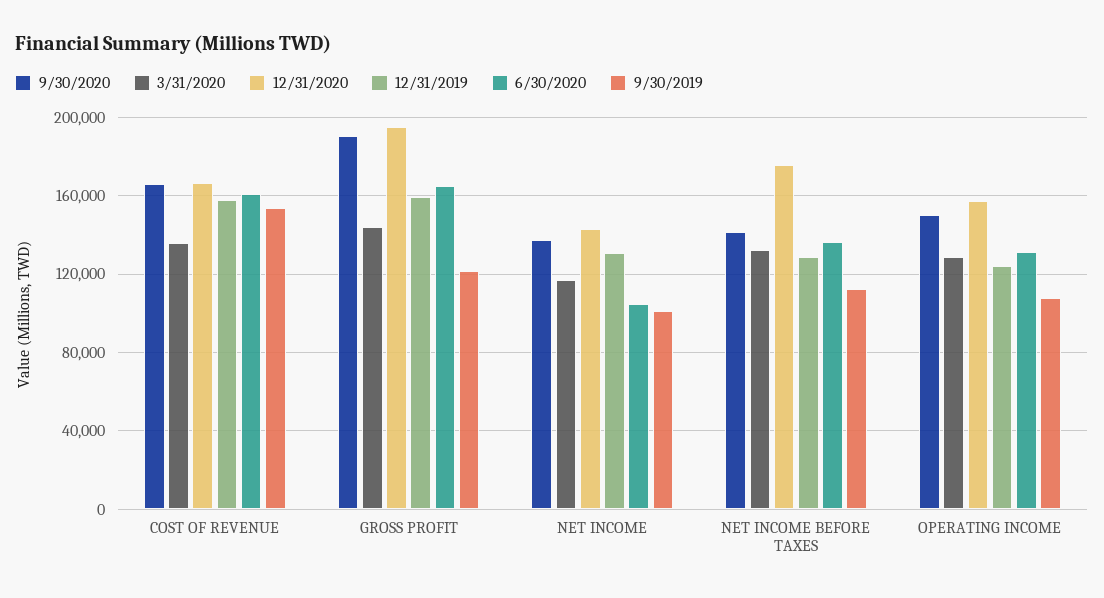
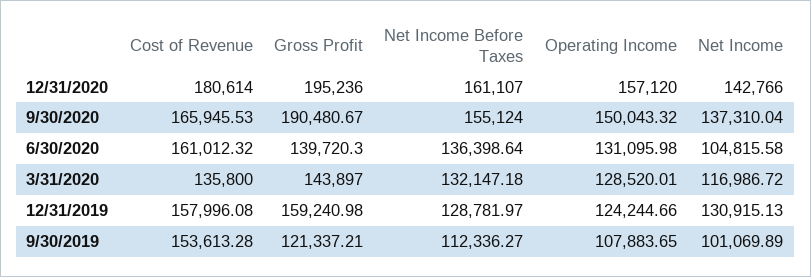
  {
    "9/30/2020": {
      "COST OF REVENUE": 165945.53,
      "GROSS PROFIT": 190480.67,
      "NET INCOME": 137310.04,
-     "NET INCOME BEFORE TAXES": 140000,
+     "NET INCOME BEFORE TAXES": 155124,
      "OPERATING INCOME": 150043.32
    },
    "3/31/2020": {
      "COST OF REVENUE": 135800,
      "GROSS PROFIT": 143897,
      "NET INCOME": 116986.72,
      "NET INCOME BEFORE TAXES": 132147.18,
      "OPERATING INCOME": 128520.01
    },
    "12/31/2020": {
-     "COST OF REVENUE": 165000,
+     "COST OF REVENUE": 180614,
      "GROSS PROFIT": 195236,
      "NET INCOME": 142766,
-     "NET INCOME BEFORE TAXES": 175000,
+     "NET INCOME BEFORE TAXES": 161107,
      "OPERATING INCOME": 157120
    },
    "12/31/2019": {
      "COST OF REVENUE": 157996.08,
      "GROSS PROFIT": 159240.98,
      "NET INCOME": 130915.13,
      "NET INCOME BEFORE TAXES": 128781.97,
      "OPERATING INCOME": 124244.66
    },
    "6/30/2020": {
      "COST OF REVENUE": 161012.32,
-     "GROSS PROFIT": 165000,
+     "GROSS PROFIT": 139720.3,
      "NET INCOME": 104815.58,
      "NET INCOME BEFORE TAXES": 136398.64,
      "OPERATING INCOME": 131095.98
    },
    "9/30/2019": {
      "COST OF REVENUE": 153613.28,
      "GROSS PROFIT": 121337.21,
      "NET INCOME": 101069.89,
      "NET INCOME BEFORE TAXES": 112336.27,
      "OPERATING INCOME": 107883.65
    }
  }

